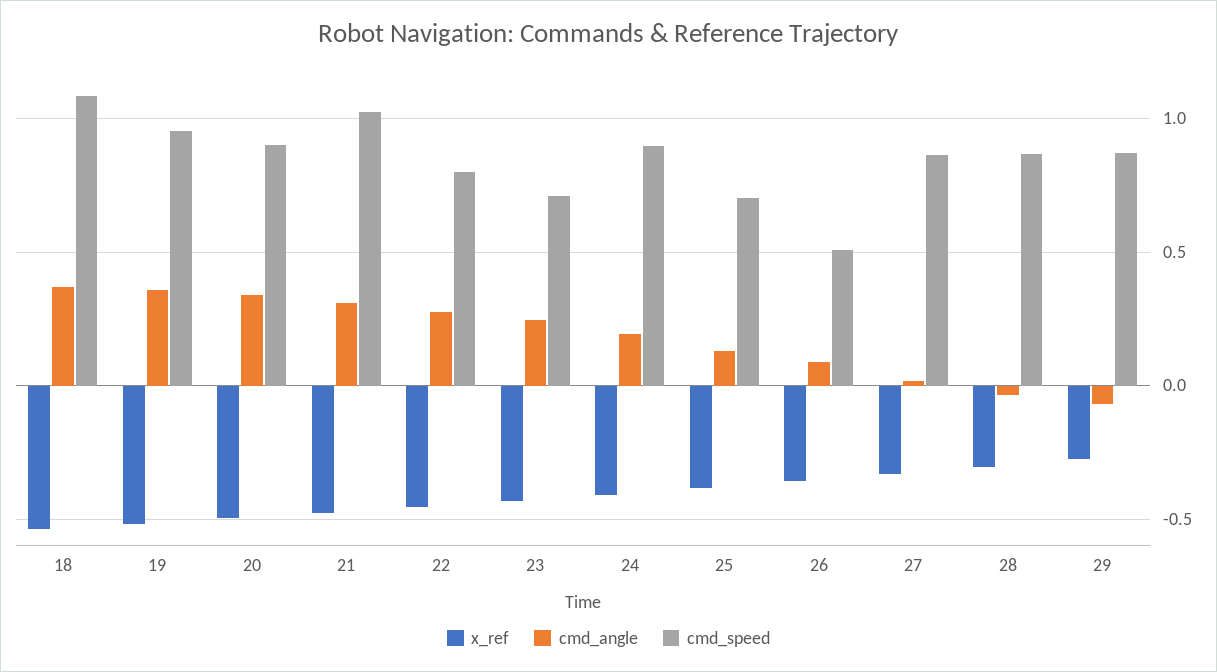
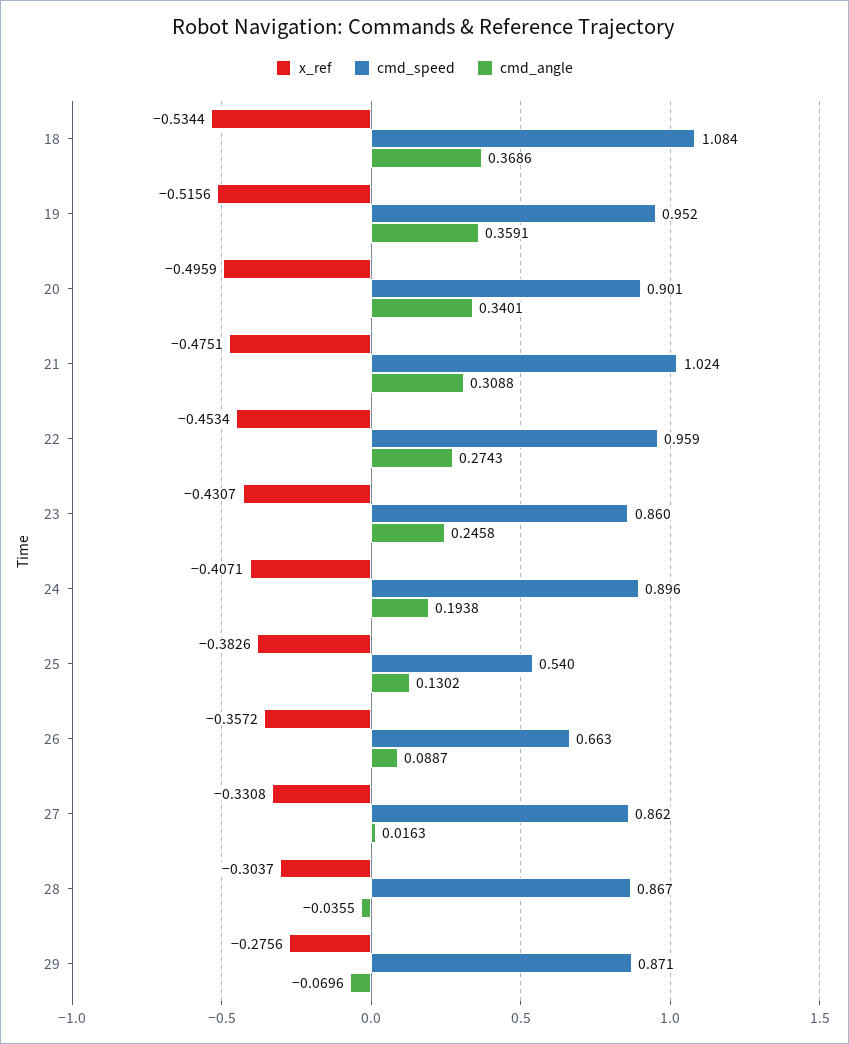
  {
    "x_ref": {
      "18": -0.5344,
      "19": -0.5156,
      "20": -0.4959,
      "21": -0.4751,
      "22": -0.4534,
      "23": -0.4307,
      "24": -0.4071,
      "25": -0.3826,
      "26": -0.3572,
      "27": -0.3308,
      "28": -0.3037,
      "29": -0.2756
    },
    "cmd_angle": {
      "18": 0.3686,
      "19": 0.3591,
      "20": 0.3401,
      "21": 0.3088,
      "22": 0.2743,
      "23": 0.2458,
      "24": 0.1938,
      "25": 0.1302,
      "26": 0.0887,
      "27": 0.0163,
      "28": -0.0355,
      "29": -0.0696
    },
    "cmd_speed": {
      "18": 1.084,
      "19": 0.952,
      "20": 0.901,
      "21": 1.024,
-     "22": 0.8,
+     "22": 0.959,
-     "23": 0.7,
+     "23": 0.86,
      "24": 0.896,
-     "25": 0.7,
+     "25": 0.54,
-     "26": 0.5,
+     "26": 0.663,
      "27": 0.862,
      "28": 0.867,
      "29": 0.871
    }
  }

